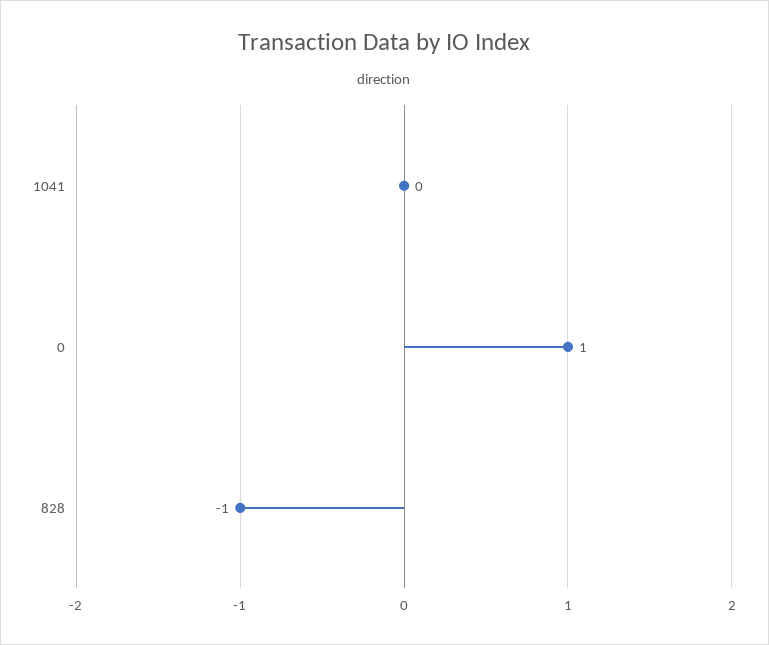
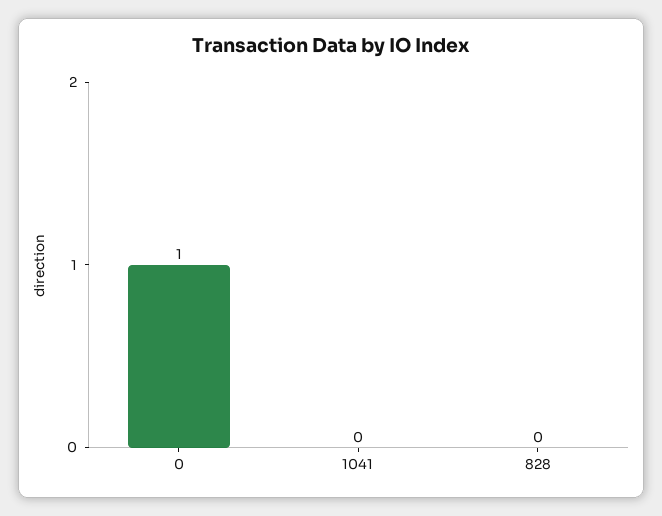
  {
    "1041": 0,
    "0": 1,
-   "828": -1
+   "828": 0
  }

